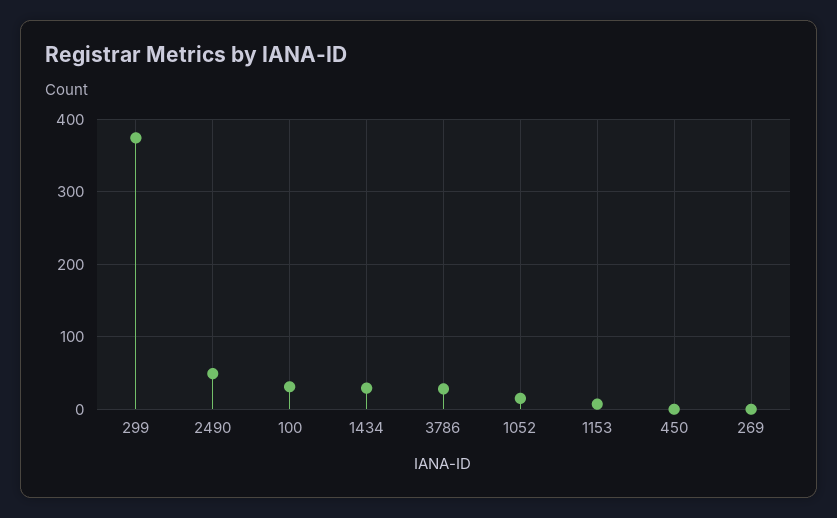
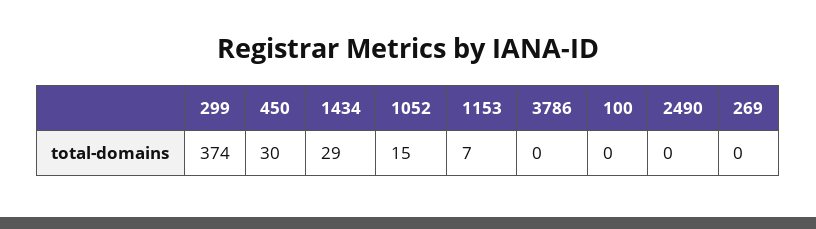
  {
    "299": 374,
-   "2490": 50,
+   "2490": 0,
-   "100": 30,
+   "100": 0,
    "1434": 29,
-   "3786": 30,
+   "3786": 0,
    "1052": 15,
    "1153": 7,
-   "450": 0,
+   "450": 30,
    "269": 0
  }

